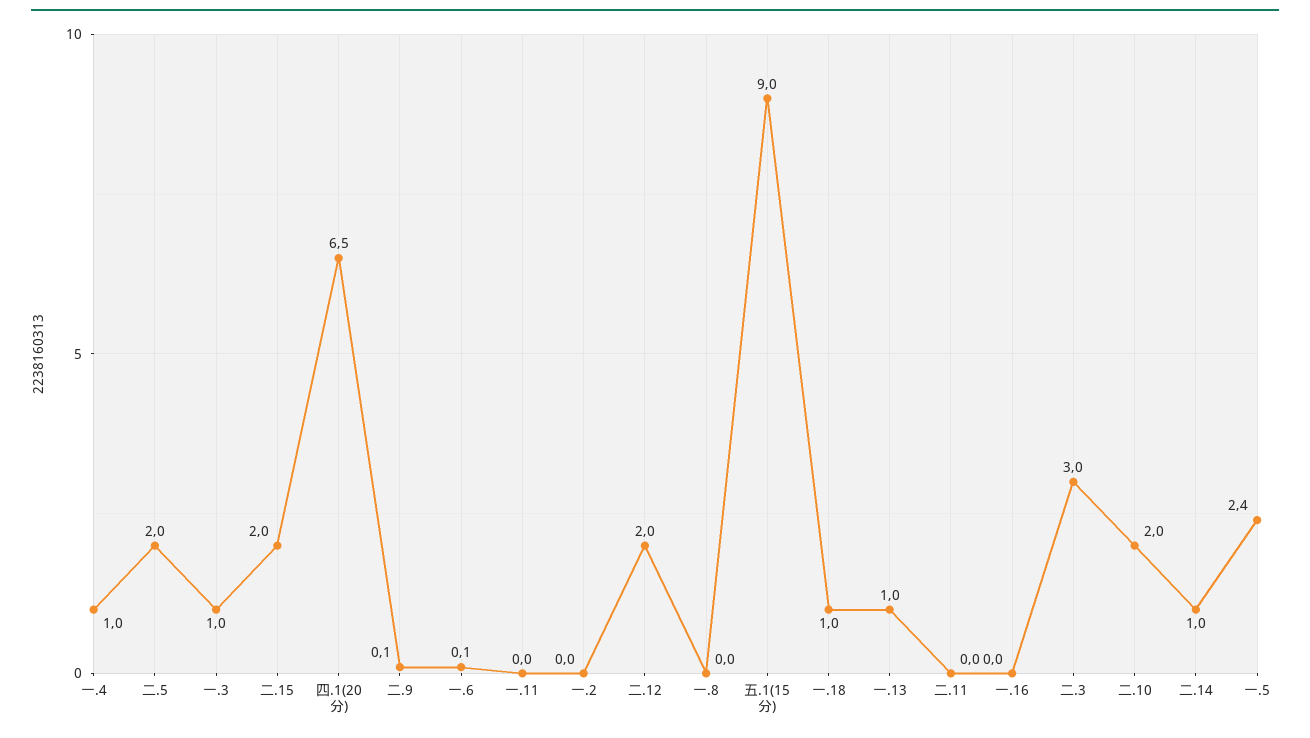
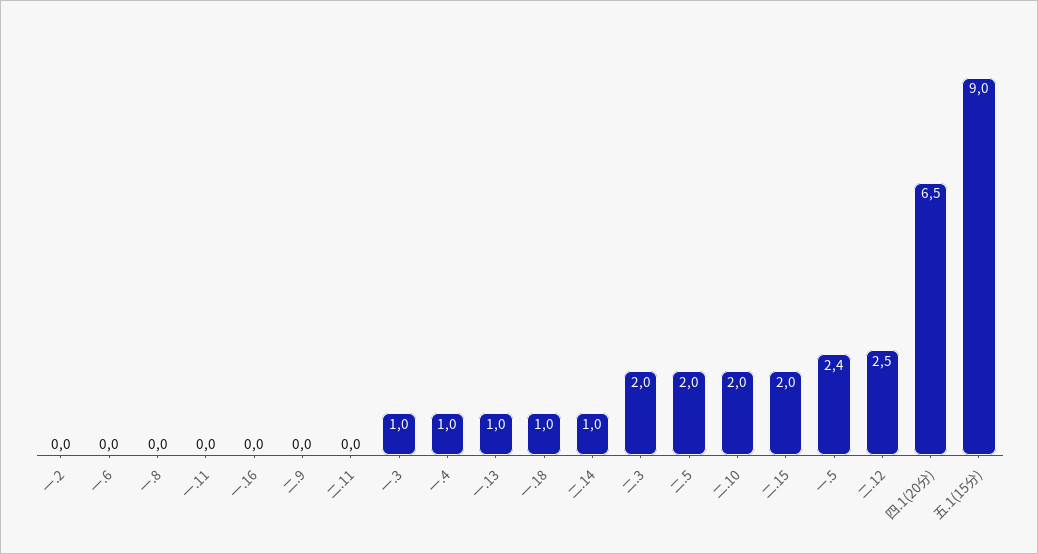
  {
    "一.4": 1,
    "二.5": 2,
    "一.3": 1,
    "二.15": 2,
    "四.1(20分)": 6.5,
-   "二.9": 0.1,
+   "二.9": 0,
-   "一.6": 0.1,
+   "一.6": 0,
    "一.11": 0,
    "一.2": 0,
-   "二.12": 2,
+   "二.12": 2.5,
    "一.8": 0,
    "五.1(15分)": 9,
    "一.18": 1,
    "一.13": 1,
    "二.11": 0,
    "一.16": 0,
-   "二.3": 3,
+   "二.3": 2,
    "二.10": 2,
    "二.14": 1,
    "一.5": 2.4
  }

